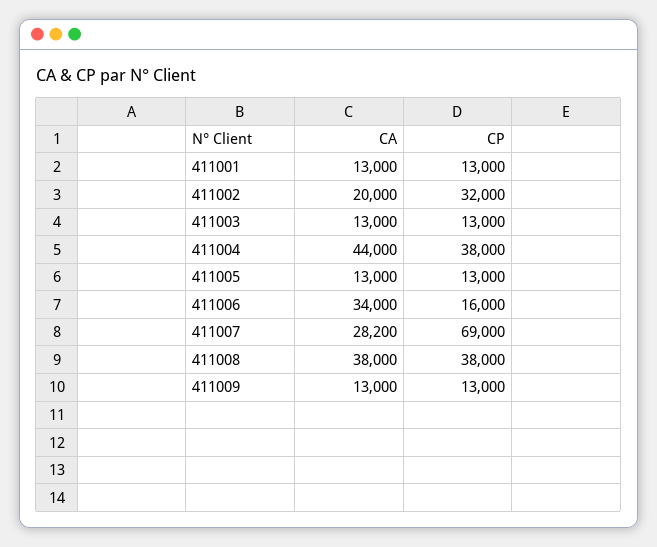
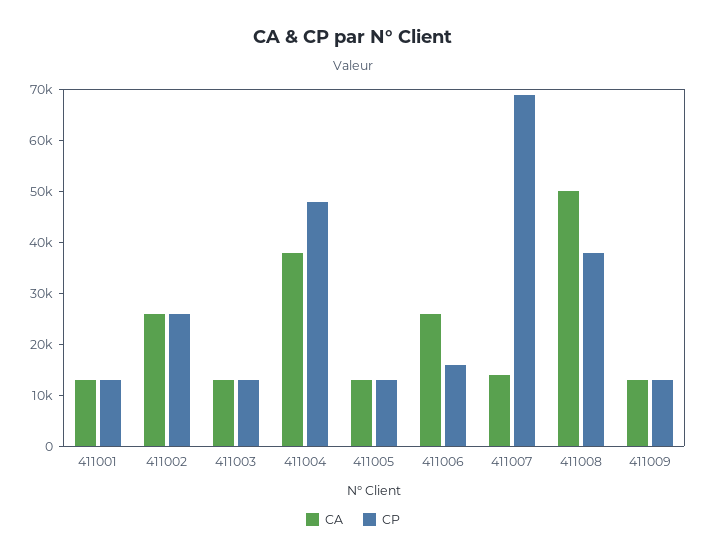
  {
    "CA": {
      "411001": 13000,
-     "411002": 20000,
+     "411002": 26000,
      "411003": 13000,
-     "411004": 44000,
+     "411004": 38000,
      "411005": 13000,
-     "411006": 34000,
+     "411006": 26000,
-     "411007": 28200,
+     "411007": 14000,
-     "411008": 38000,
+     "411008": 50000,
      "411009": 13000
    },
    "CP": {
      "411001": 13000,
-     "411002": 32000,
+     "411002": 26000,
      "411003": 13000,
-     "411004": 38000,
+     "411004": 48000,
      "411005": 13000,
      "411006": 16000,
      "411007": 69000,
      "411008": 38000,
      "411009": 13000
    }
  }

